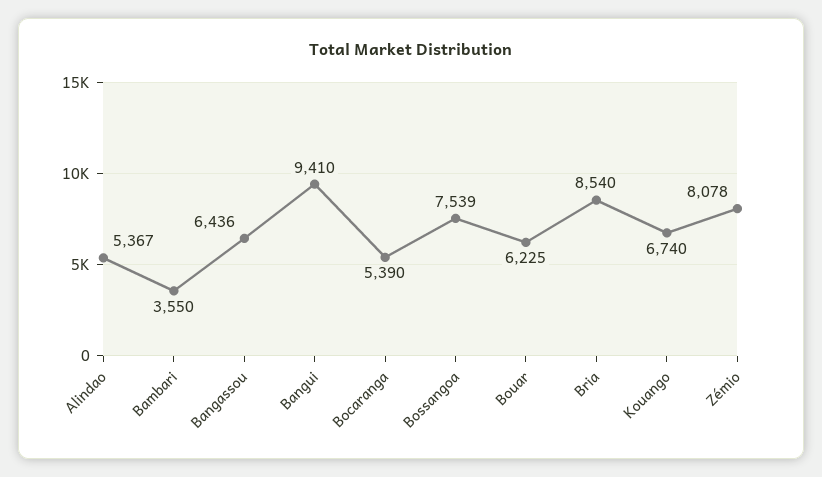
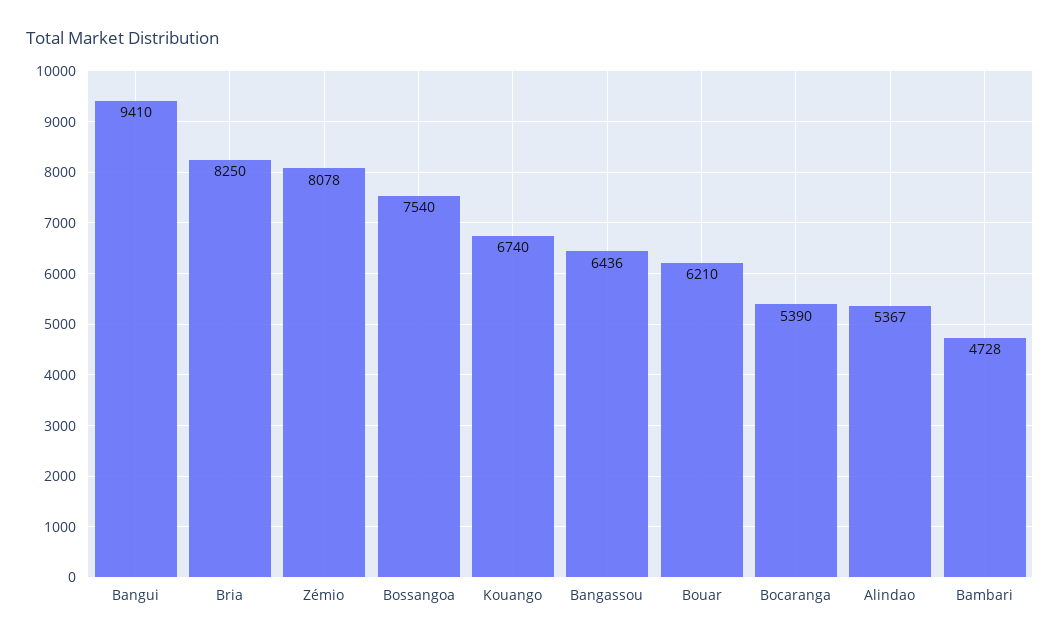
  {
    "Alindao": 5367,
-   "Bambari": 3550,
+   "Bambari": 4728,
    "Bangassou": 6436,
    "Bangui": 9410,
    "Bocaranga": 5390,
-   "Bossangoa": 7539,
+   "Bossangoa": 7540,
-   "Bouar": 6225,
+   "Bouar": 6210,
-   "Bria": 8540,
+   "Bria": 8250,
    "Kouango": 6740,
    "Zémio": 8078
  }

